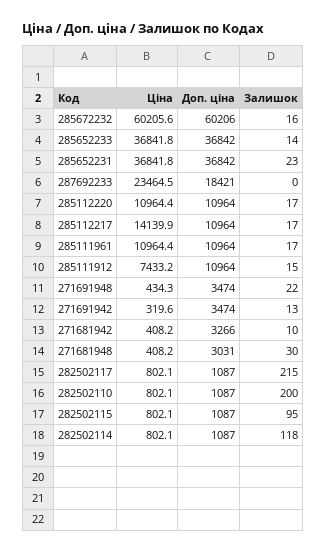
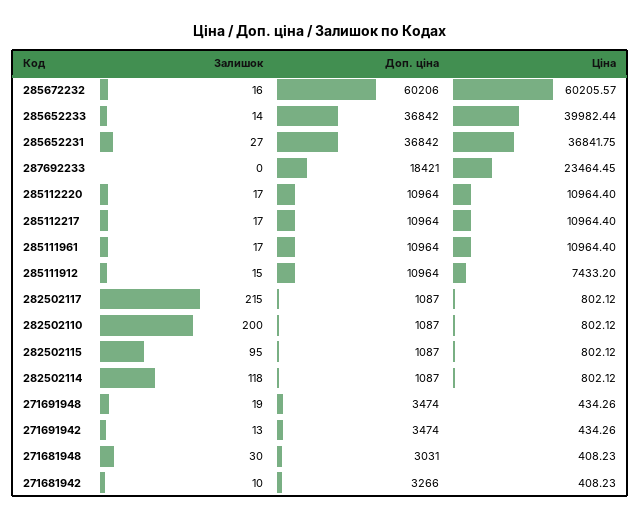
  {
    "Ціна": {
      "285672232": 60205.57,
-     "285652233": 36841.8,
+     "285652233": 39982.44,
      "285652231": 36841.75,
      "287692233": 23464.45,
      "285112220": 10964.4,
-     "285112217": 14139.9,
+     "285112217": 10964.4,
      "285111961": 10964.4,
      "285111912": 7433.2,
      "271691948": 434.26,
-     "271691942": 319.6,
+     "271691942": 434.26,
      "271681942": 408.23,
      "271681948": 408.23,
      "282502117": 802.12,
      "282502110": 802.12,
      "282502115": 802.12,
      "282502114": 802.12
    },
    "Доп. ціна": {
      "285672232": 60206,
      "285652233": 36842,
      "285652231": 36842,
      "287692233": 18421,
      "285112220": 10964,
      "285112217": 10964,
      "285111961": 10964,
      "285111912": 10964,
      "271691948": 3474,
      "271691942": 3474,
      "271681942": 3266,
      "271681948": 3031,
      "282502117": 1087,
      "282502110": 1087,
      "282502115": 1087,
      "282502114": 1087
    },
    "Залишок": {
      "285672232": 16,
      "285652233": 14,
-     "285652231": 23,
+     "285652231": 27,
      "287692233": 0,
      "285112220": 17,
      "285112217": 17,
      "285111961": 17,
      "285111912": 15,
-     "271691948": 22,
+     "271691948": 19,
      "271691942": 13,
      "271681942": 10,
      "271681948": 30,
      "282502117": 215,
      "282502110": 200,
      "282502115": 95,
      "282502114": 118
    }
  }

